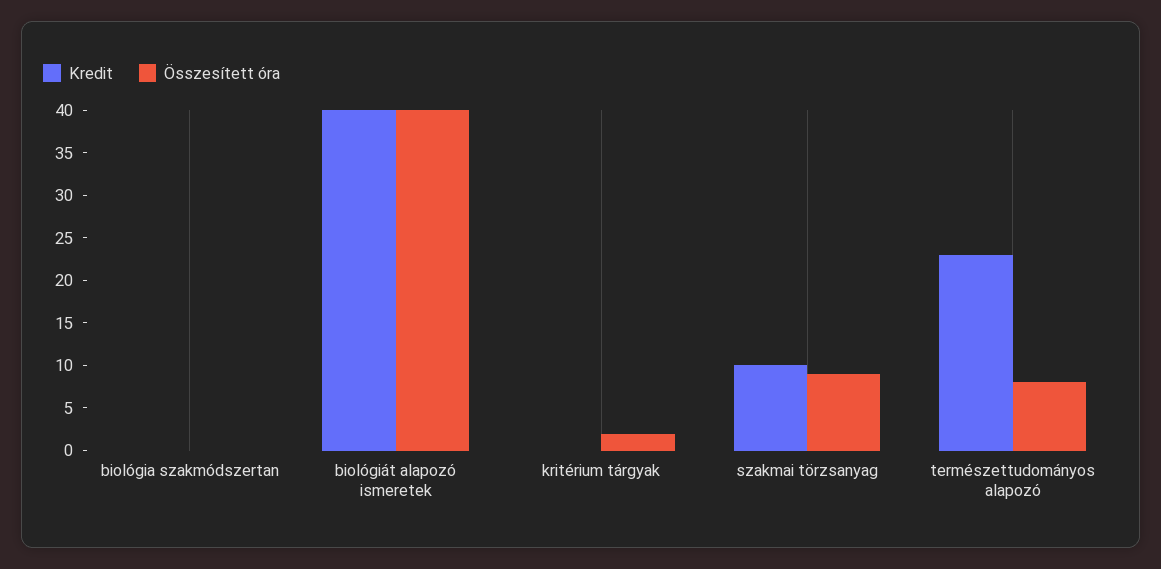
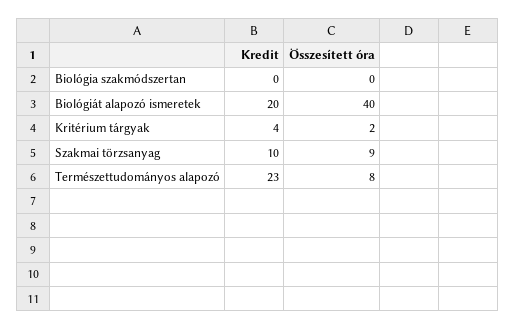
  {
    "Kredit": {
      "biológia szakmódszertan": 0,
-     "biológiát alapozó ismeretek": 40,
+     "biológiát alapozó ismeretek": 20,
-     "kritérium tárgyak": 0,
+     "kritérium tárgyak": 4,
      "szakmai törzsanyag": 10,
      "természettudományos alapozó": 23
    },
    "Összesített óra": {
      "biológia szakmódszertan": 0,
      "biológiát alapozó ismeretek": 40,
      "kritérium tárgyak": 2,
      "szakmai törzsanyag": 9,
      "természettudományos alapozó": 8
    }
  }

